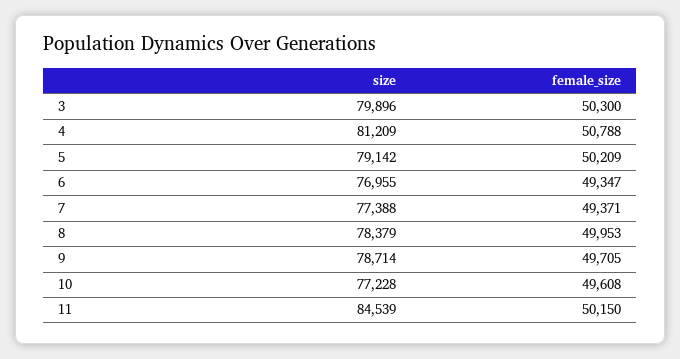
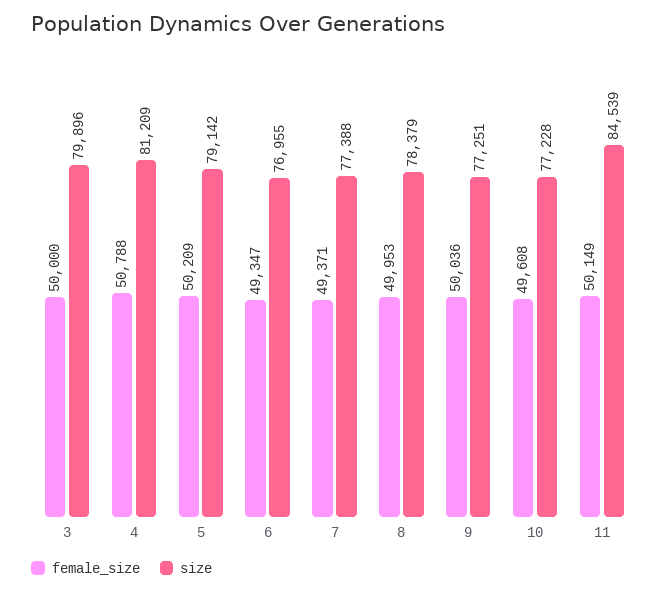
  {
    "size": {
      "3": 79896,
      "4": 81209,
      "5": 79142,
      "6": 76955,
      "7": 77388,
      "8": 78379,
-     "9": 78714,
+     "9": 77251,
      "10": 77228,
      "11": 84539
    },
    "female_size": {
-     "3": 50300,
+     "3": 50000,
      "4": 50788,
      "5": 50209,
      "6": 49347,
      "7": 49371,
      "8": 49953,
-     "9": 49705,
+     "9": 50036,
      "10": 49608,
-     "11": 50150
+     "11": 50149
    }
  }

